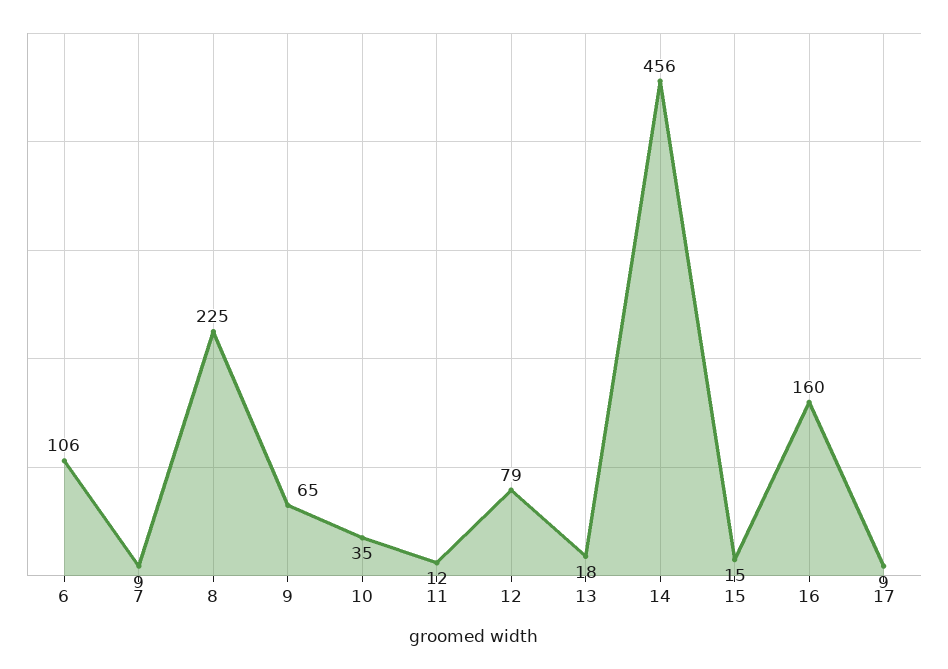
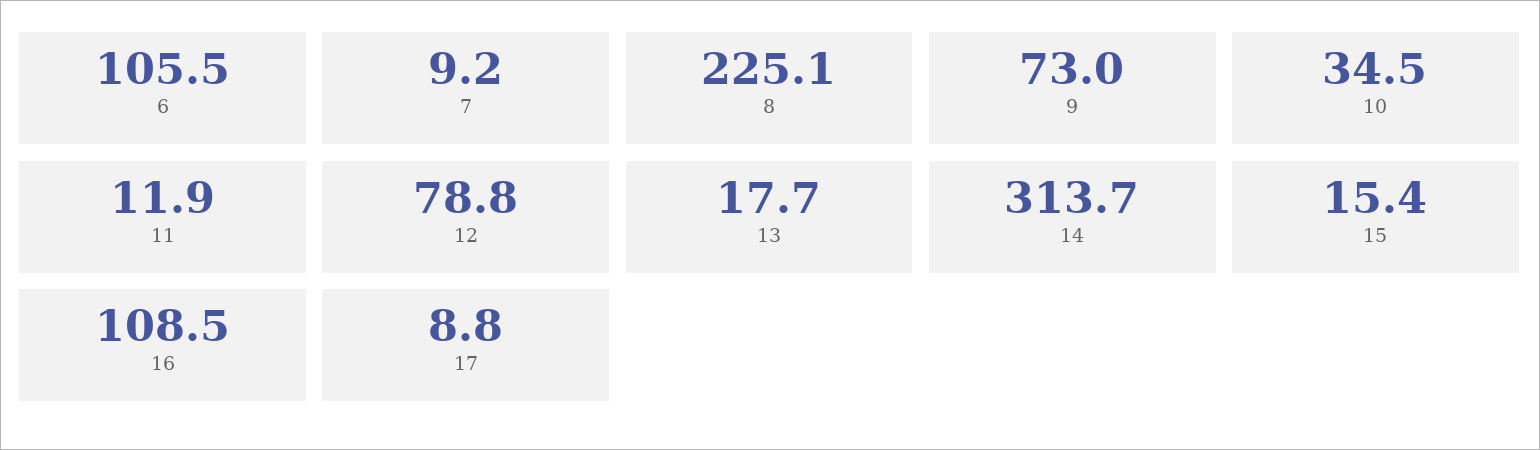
  {
    "6": 105.5,
    "7": 9.2,
    "8": 225.1,
-   "9": 65,
+   "9": 73,
    "10": 34.5,
    "11": 11.9,
    "12": 78.8,
    "13": 17.7,
-   "14": 456,
+   "14": 313.7,
    "15": 15.4,
-   "16": 160,
+   "16": 108.5,
    "17": 8.8
  }

